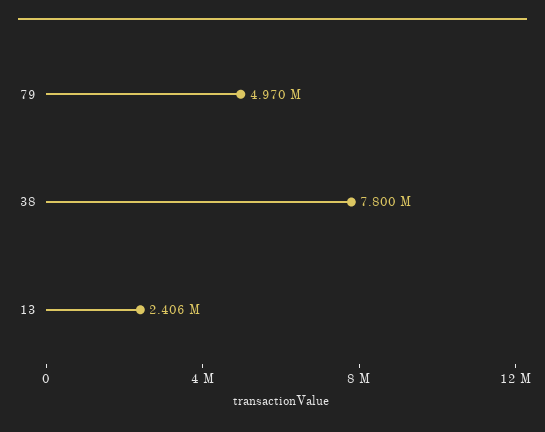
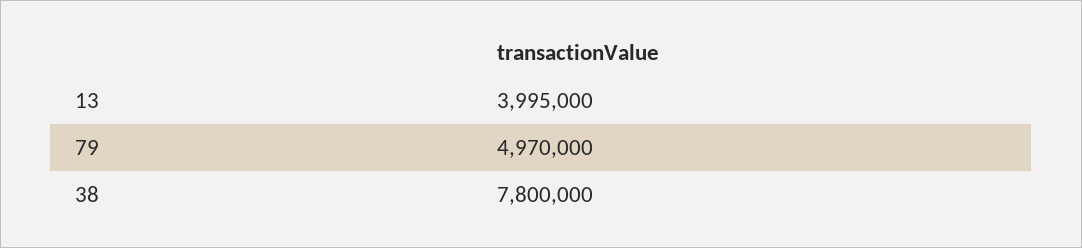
  {
    "79": 4970000,
    "38": 7800000,
-   "13": 2406000
+   "13": 3995000
  }

